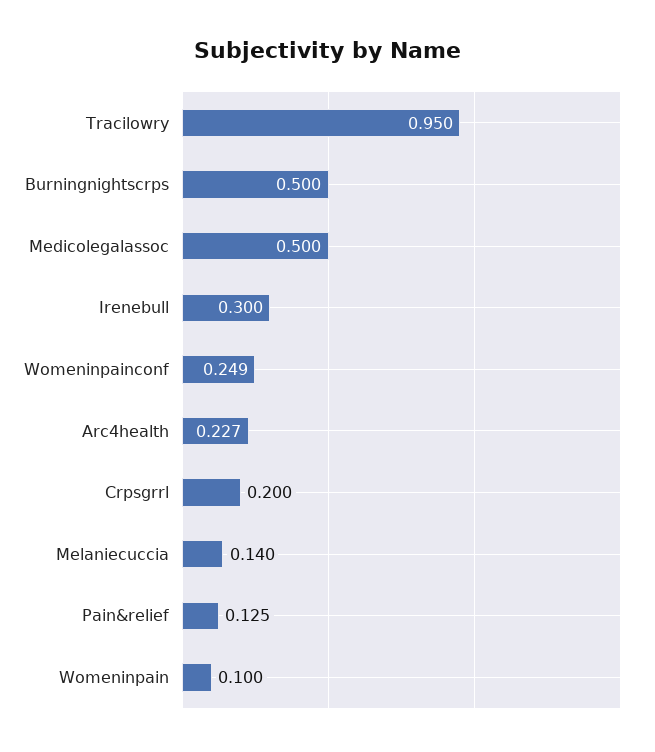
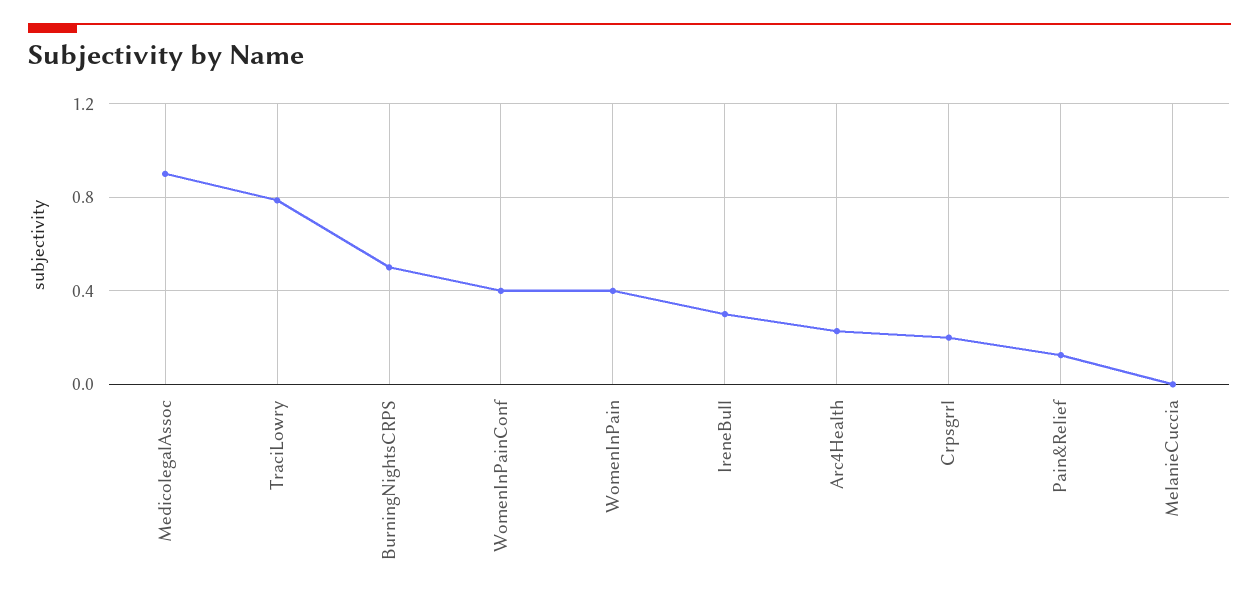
  {
-   "Tracilowry": 0.95,
+   "Tracilowry": 0.8,
    "Burningnightscrps": 0.5,
-   "Medicolegalassoc": 0.5,
+   "Medicolegalassoc": 0.9,
    "Irenebull": 0.3,
-   "Womeninpainconf": 0.249,
+   "Womeninpainconf": 0.4,
    "Arc4health": 0.227,
    "Crpsgrrl": 0.2,
-   "Melaniecuccia": 0.14,
+   "Melaniecuccia": 0,
    "Pain&relief": 0.125,
-   "Womeninpain": 0.1
+   "Womeninpain": 0.4
  }

